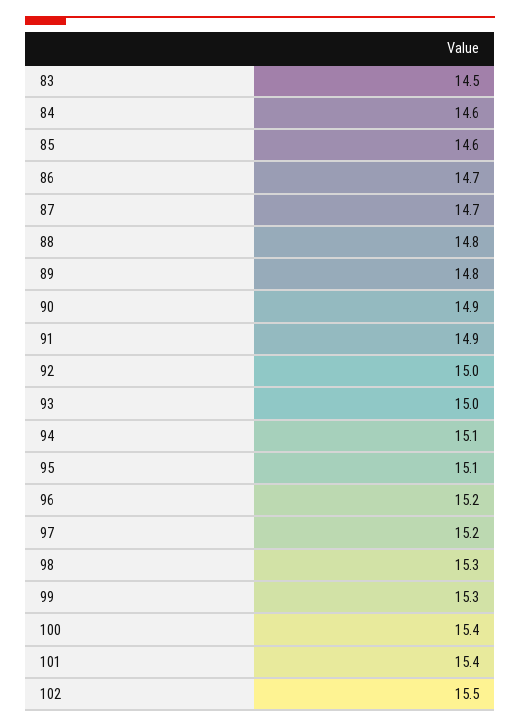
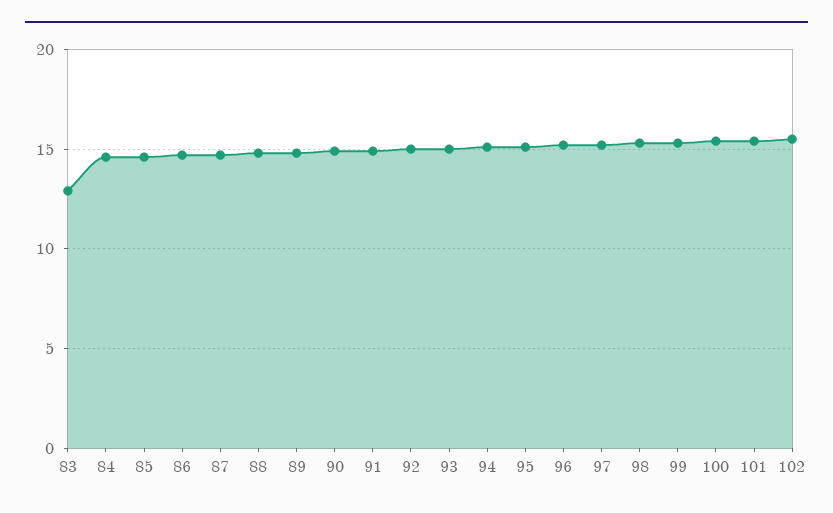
  {
-   "83": 14.5,
+   "83": 13,
    "84": 14.6,
    "85": 14.6,
    "86": 14.7,
    "87": 14.7,
    "88": 14.8,
    "89": 14.8,
    "90": 14.9,
    "91": 14.9,
    "92": 15,
    "93": 15,
    "94": 15.1,
    "95": 15.1,
    "96": 15.2,
    "97": 15.2,
    "98": 15.3,
    "99": 15.3,
    "100": 15.4,
    "101": 15.4,
    "102": 15.5
  }

